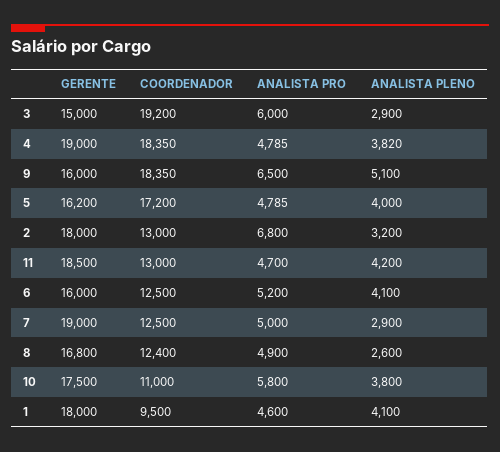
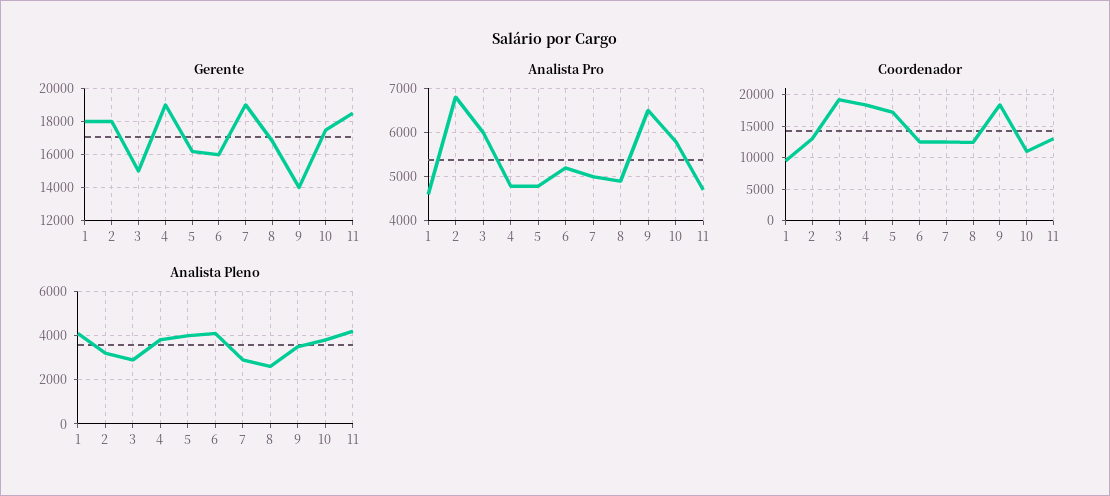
  {
    "GERENTE": {
      "3": 15000,
      "4": 19000,
-     "9": 16000,
+     "9": 14000,
      "5": 16200,
      "2": 18000,
      "11": 18500,
      "6": 16000,
      "7": 19000,
      "8": 16800,
      "10": 17500,
      "1": 18000
    },
    "COORDENADOR": {
      "3": 19200,
      "4": 18350,
      "9": 18350,
      "5": 17200,
      "2": 13000,
      "11": 13000,
      "6": 12500,
      "7": 12500,
      "8": 12400,
      "10": 11000,
      "1": 9500
    },
    "ANALISTA PRO": {
      "3": 6000,
      "4": 4785,
      "9": 6500,
      "5": 4785,
      "2": 6800,
      "11": 4700,
      "6": 5200,
      "7": 5000,
      "8": 4900,
      "10": 5800,
      "1": 4600
    },
    "ANALISTA PLENO": {
      "3": 2900,
      "4": 3820,
-     "9": 5100,
+     "9": 3500,
      "5": 4000,
      "2": 3200,
      "11": 4200,
      "6": 4100,
      "7": 2900,
      "8": 2600,
      "10": 3800,
      "1": 4100
    }
  }

